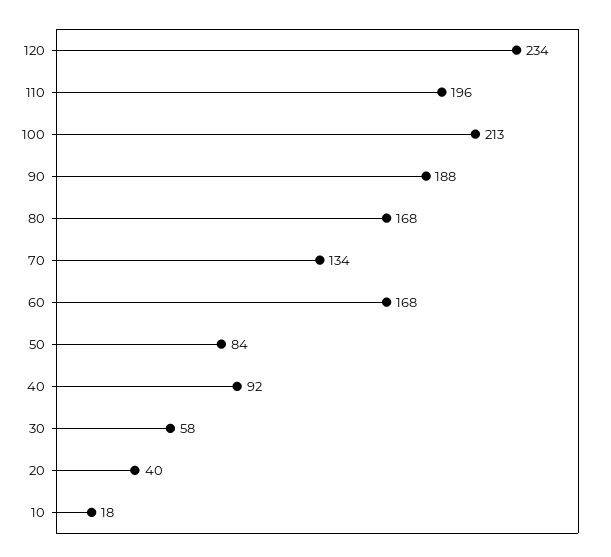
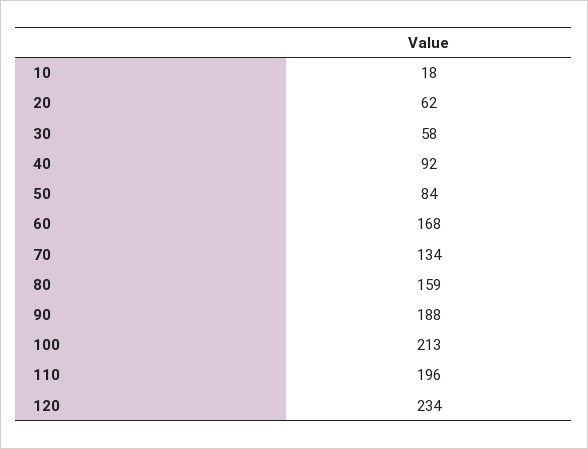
  {
    "120": 234,
    "110": 196,
    "100": 213,
    "90": 188,
-   "80": 168,
+   "80": 159,
    "70": 134,
    "60": 168,
    "50": 84,
    "40": 92,
    "30": 58,
-   "20": 40,
+   "20": 62,
    "10": 18
  }

